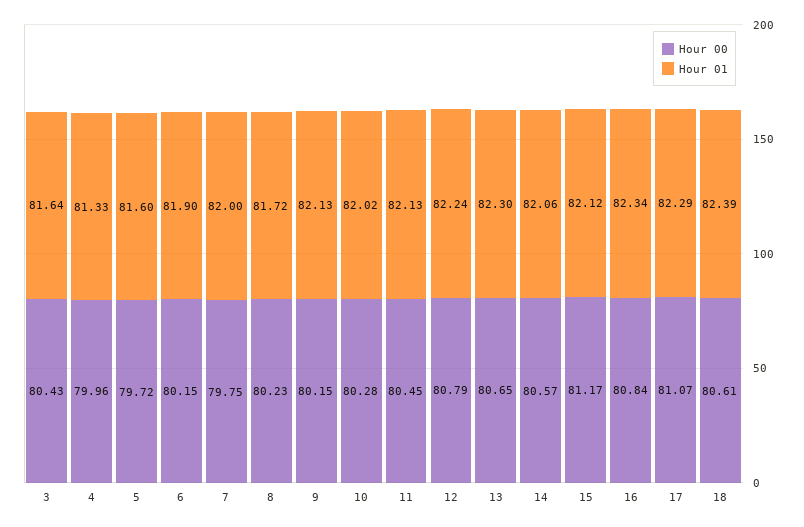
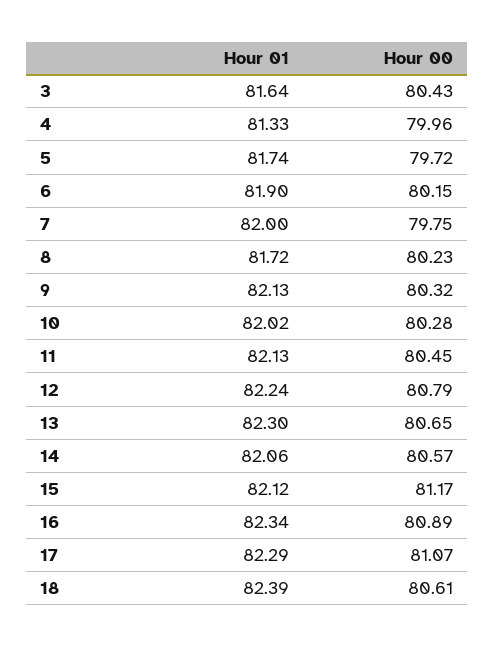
  {
    "Hour 00": {
      "3": 80.43,
      "4": 79.96,
      "5": 79.72,
      "6": 80.15,
      "7": 79.75,
      "8": 80.23,
-     "9": 80.15,
+     "9": 80.32,
      "10": 80.28,
      "11": 80.45,
      "12": 80.79,
      "13": 80.65,
      "14": 80.57,
      "15": 81.17,
-     "16": 80.84,
+     "16": 80.89,
      "17": 81.07,
      "18": 80.61
    },
    "Hour 01": {
      "3": 81.64,
      "4": 81.33,
-     "5": 81.6,
+     "5": 81.74,
      "6": 81.9,
      "7": 82,
      "8": 81.72,
      "9": 82.13,
      "10": 82.02,
      "11": 82.13,
      "12": 82.24,
      "13": 82.3,
      "14": 82.06,
      "15": 82.12,
      "16": 82.34,
      "17": 82.29,
      "18": 82.39
    }
  }

